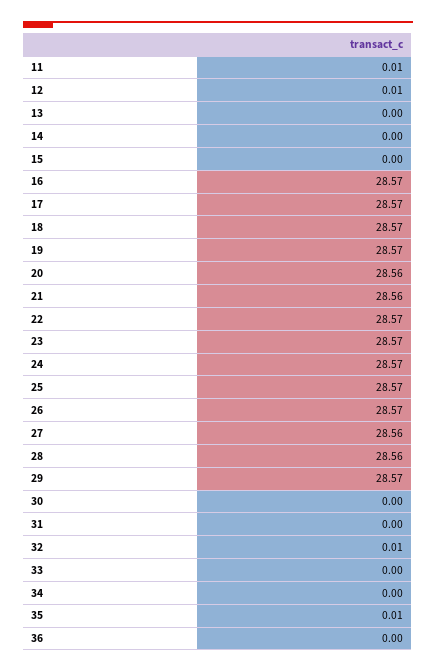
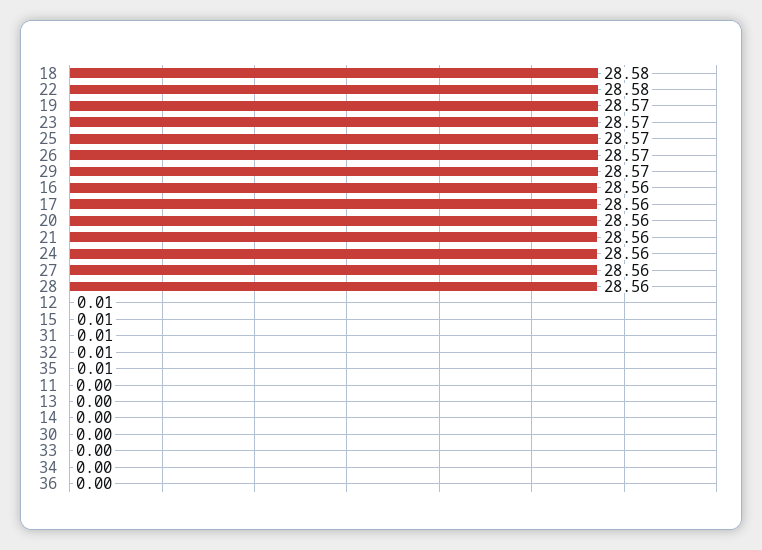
  {
-   "11": 0.01,
+   "11": 0,
    "12": 0.01,
    "13": 0,
    "14": 0,
-   "15": 0,
+   "15": 0.01,
-   "16": 28.57,
+   "16": 28.56,
-   "17": 28.57,
+   "17": 28.56,
-   "18": 28.57,
+   "18": 28.58,
    "19": 28.57,
    "20": 28.56,
    "21": 28.56,
-   "22": 28.57,
+   "22": 28.58,
    "23": 28.57,
-   "24": 28.57,
+   "24": 28.56,
    "25": 28.57,
    "26": 28.57,
    "27": 28.56,
    "28": 28.56,
    "29": 28.57,
    "30": 0,
-   "31": 0,
+   "31": 0.01,
    "32": 0.01,
    "33": 0,
    "34": 0,
    "35": 0.01,
    "36": 0
  }

